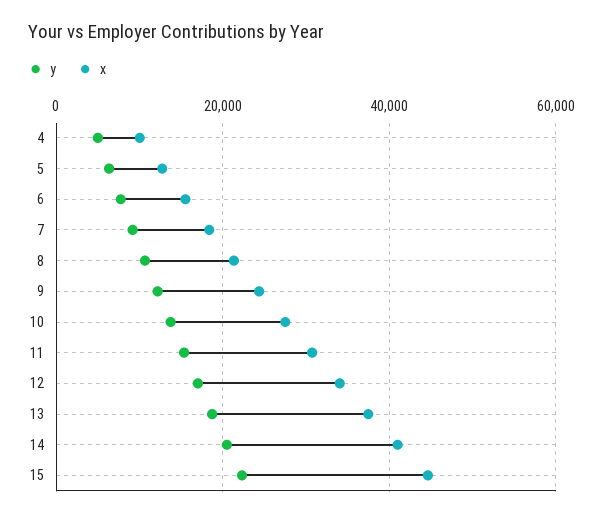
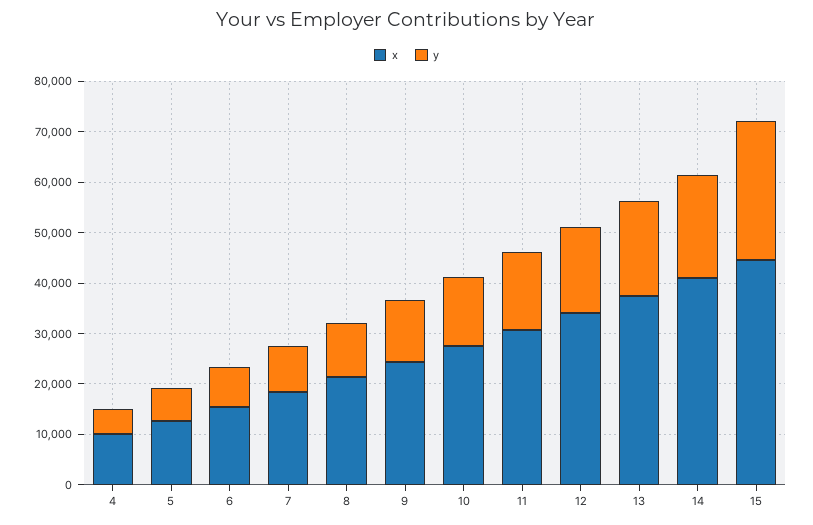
  {
    "y": {
      "4": 6000,
      "5": 6000,
      "6": 8000,
      "7": 10000,
      "8": 10000,
      "9": 12000,
      "10": 14000,
      "11": 16000,
      "12": 18000,
      "13": 18000,
      "14": 20000,
-     "15": 22000
+     "15": 28000
    },
    "x": {
      "4": 10000,
      "5": 12000,
      "6": 16000,
      "7": 18000,
      "8": 22000,
      "9": 24000,
      "10": 28000,
      "11": 30000,
      "12": 34000,
      "13": 38000,
      "14": 42000,
      "15": 44000
    }
  }

